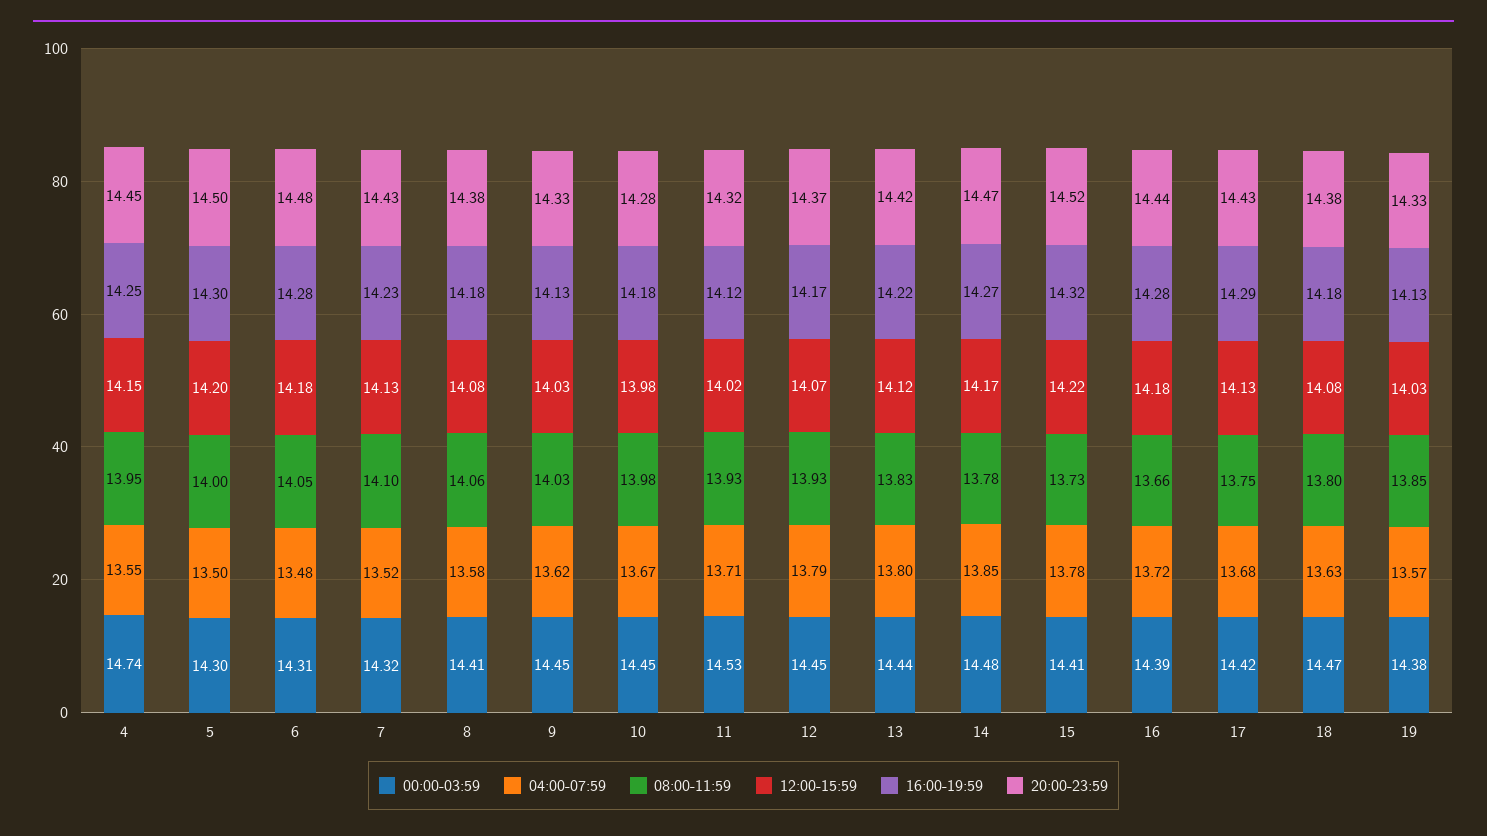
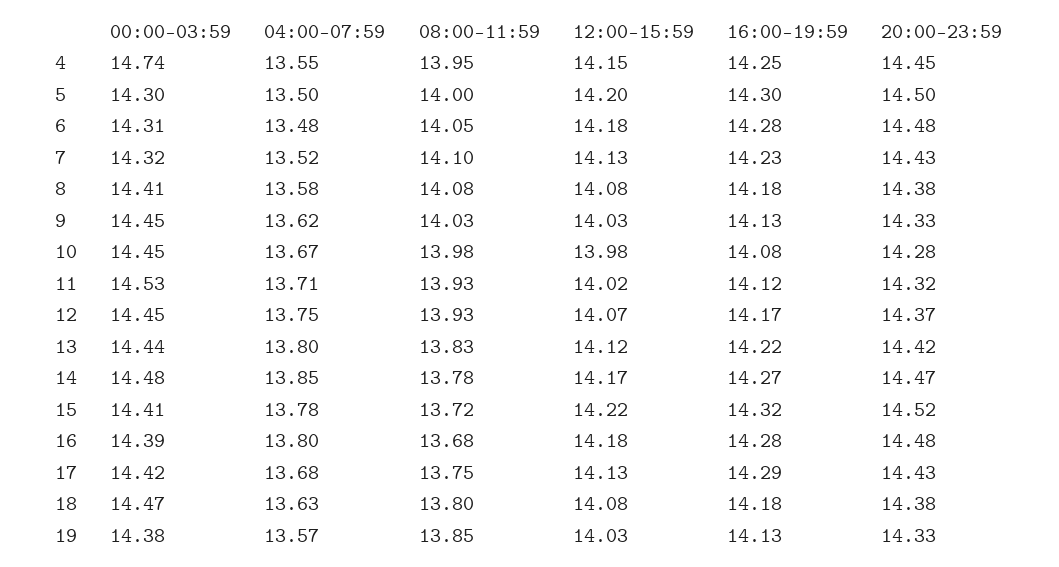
  {
    "00:00-03:59": {
      "4": 14.74,
      "5": 14.3,
      "6": 14.31,
      "7": 14.32,
      "8": 14.41,
      "9": 14.45,
      "10": 14.45,
      "11": 14.53,
      "12": 14.45,
      "13": 14.44,
      "14": 14.48,
      "15": 14.41,
      "16": 14.39,
      "17": 14.42,
      "18": 14.47,
      "19": 14.38
    },
    "04:00-07:59": {
      "4": 13.55,
      "5": 13.5,
      "6": 13.48,
      "7": 13.52,
      "8": 13.58,
      "9": 13.62,
      "10": 13.67,
      "11": 13.71,
-     "12": 13.79,
+     "12": 13.75,
      "13": 13.8,
      "14": 13.85,
      "15": 13.78,
-     "16": 13.72,
+     "16": 13.8,
      "17": 13.68,
      "18": 13.63,
      "19": 13.57
    },
    "08:00-11:59": {
      "4": 13.95,
      "5": 14,
      "6": 14.05,
      "7": 14.1,
-     "8": 14.06,
+     "8": 14.08,
      "9": 14.03,
      "10": 13.98,
      "11": 13.93,
      "12": 13.93,
      "13": 13.83,
      "14": 13.78,
-     "15": 13.73,
+     "15": 13.72,
-     "16": 13.66,
+     "16": 13.68,
      "17": 13.75,
      "18": 13.8,
      "19": 13.85
    },
    "12:00-15:59": {
      "4": 14.15,
      "5": 14.2,
      "6": 14.18,
      "7": 14.13,
      "8": 14.08,
      "9": 14.03,
      "10": 13.98,
      "11": 14.02,
      "12": 14.07,
      "13": 14.12,
      "14": 14.17,
      "15": 14.22,
      "16": 14.18,
      "17": 14.13,
      "18": 14.08,
      "19": 14.03
    },
    "16:00-19:59": {
      "4": 14.25,
      "5": 14.3,
      "6": 14.28,
      "7": 14.23,
      "8": 14.18,
      "9": 14.13,
-     "10": 14.18,
+     "10": 14.08,
      "11": 14.12,
      "12": 14.17,
      "13": 14.22,
      "14": 14.27,
      "15": 14.32,
      "16": 14.28,
      "17": 14.29,
      "18": 14.18,
      "19": 14.13
    },
    "20:00-23:59": {
      "4": 14.45,
      "5": 14.5,
      "6": 14.48,
      "7": 14.43,
      "8": 14.38,
      "9": 14.33,
      "10": 14.28,
      "11": 14.32,
      "12": 14.37,
      "13": 14.42,
      "14": 14.47,
      "15": 14.52,
-     "16": 14.44,
+     "16": 14.48,
      "17": 14.43,
      "18": 14.38,
      "19": 14.33
    }
  }

